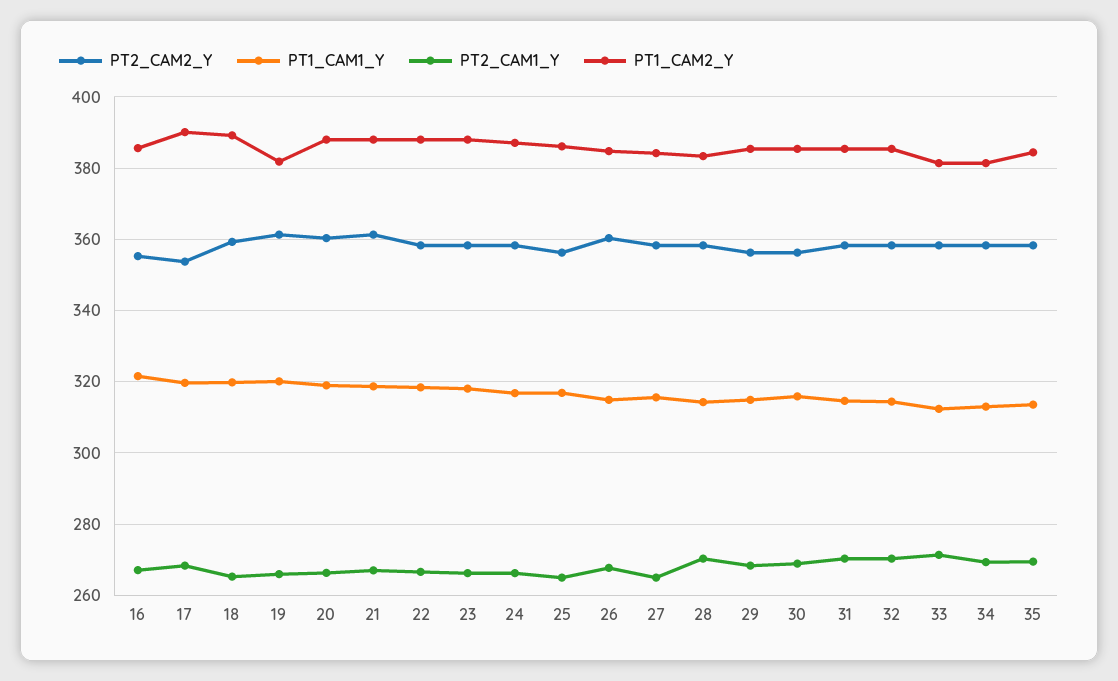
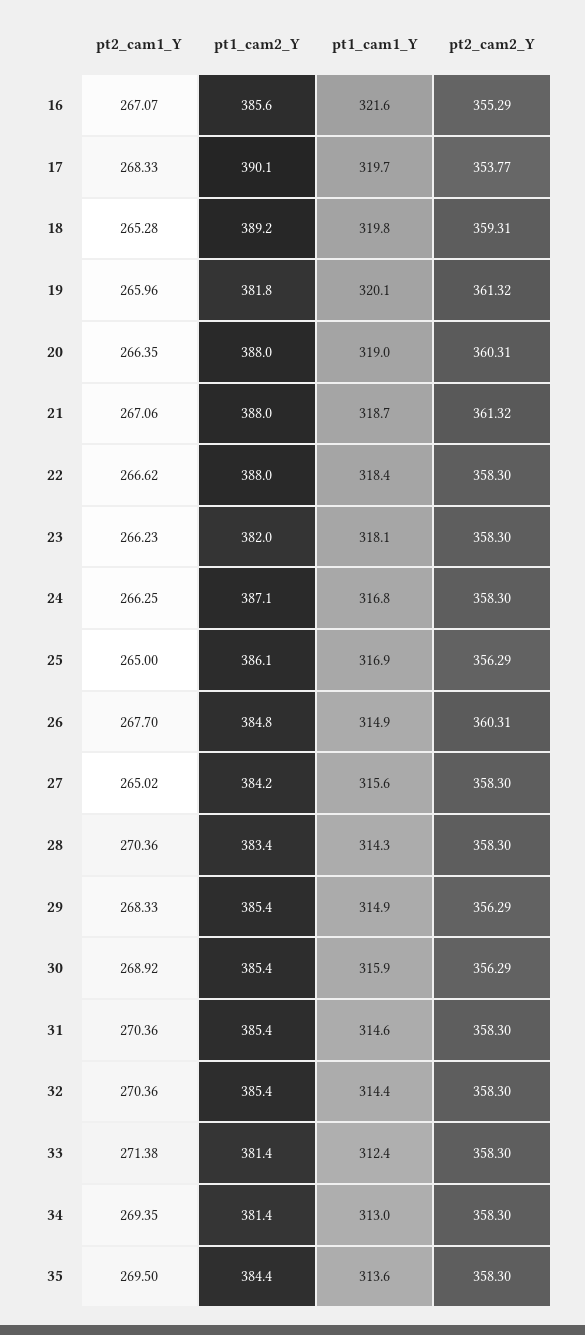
  {
    "PT2_CAM2_Y": {
      "16": 355.29,
      "17": 353.77,
      "18": 359.31,
      "19": 361.32,
      "20": 360.31,
      "21": 361.32,
      "22": 358.3,
      "23": 358.3,
      "24": 358.3,
      "25": 356.29,
      "26": 360.31,
      "27": 358.3,
      "28": 358.3,
      "29": 356.29,
      "30": 356.29,
      "31": 358.3,
      "32": 358.3,
      "33": 358.3,
      "34": 358.3,
      "35": 358.3
    },
    "PT1_CAM1_Y": {
      "16": 321.6,
      "17": 319.7,
      "18": 319.8,
      "19": 320.1,
      "20": 319,
      "21": 318.7,
      "22": 318.4,
      "23": 318.1,
      "24": 316.8,
      "25": 316.9,
      "26": 314.9,
      "27": 315.6,
      "28": 314.3,
      "29": 314.9,
      "30": 315.9,
      "31": 314.6,
      "32": 314.4,
      "33": 312.4,
      "34": 313,
      "35": 313.6
    },
    "PT2_CAM1_Y": {
      "16": 267.07,
      "17": 268.33,
      "18": 265.28,
      "19": 265.96,
      "20": 266.35,
      "21": 267.06,
      "22": 266.62,
      "23": 266.23,
      "24": 266.25,
      "25": 265,
      "26": 267.7,
      "27": 265.02,
      "28": 270.36,
      "29": 268.33,
      "30": 268.92,
      "31": 270.36,
      "32": 270.36,
      "33": 271.38,
      "34": 269.35,
      "35": 269.5
    },
    "PT1_CAM2_Y": {
      "16": 385.6,
      "17": 390.1,
      "18": 389.2,
      "19": 381.8,
      "20": 388,
      "21": 388,
      "22": 388,
-     "23": 388,
+     "23": 382,
      "24": 387.1,
      "25": 386.1,
      "26": 384.8,
      "27": 384.2,
      "28": 383.4,
      "29": 385.4,
      "30": 385.4,
      "31": 385.4,
      "32": 385.4,
      "33": 381.4,
      "34": 381.4,
      "35": 384.4
    }
  }

